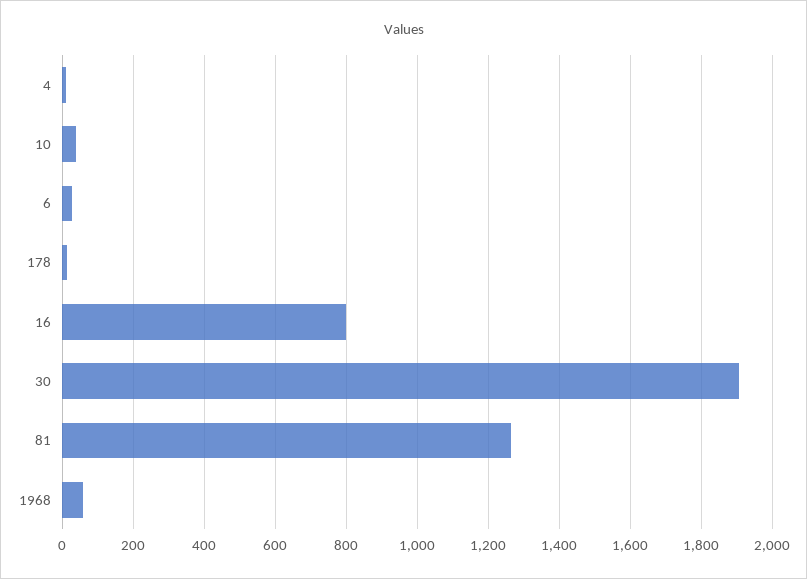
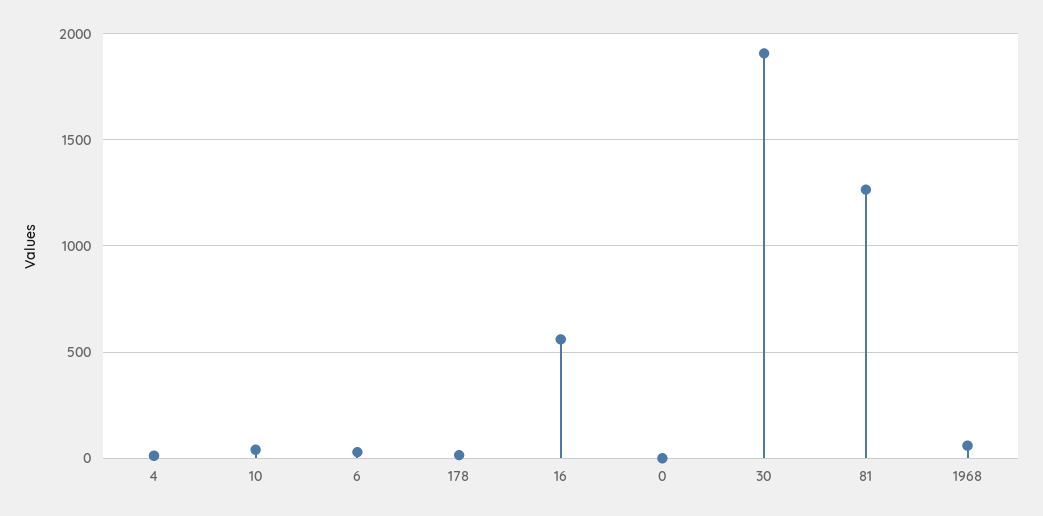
  {
    "4": 20,
    "10": 40,
    "6": 20,
    "178": 20,
-   "16": 800,
+   "16": 550,
    "30": 1900,
    "81": 1260,
-   "1968": 60
+   "1968": 60,
+   "0": 0
  }

